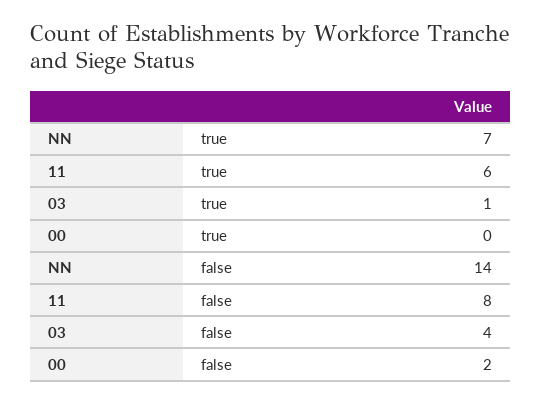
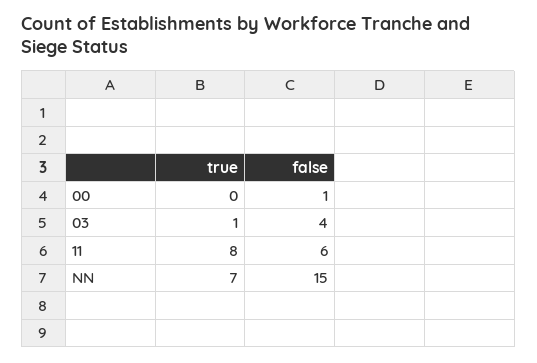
  {
    "NN": {
      "true": 7,
-     "false": 14
+     "false": 15
    },
    "11": {
-     "true": 6,
+     "true": 8,
-     "false": 8
+     "false": 6
    },
    "03": {
      "true": 1,
      "false": 4
    },
    "00": {
      "true": 0,
-     "false": 2
+     "false": 1
    }
  }

